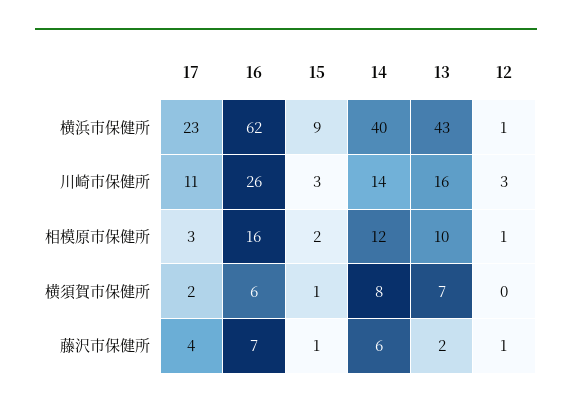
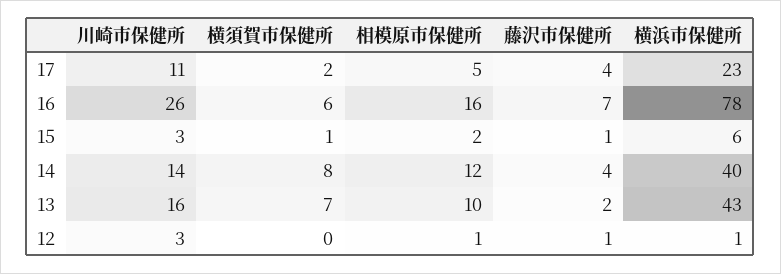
  {
    "17": {
      "横浜市保健所": 23,
      "川崎市保健所": 11,
-     "相模原市保健所": 3,
+     "相模原市保健所": 5,
      "横須賀市保健所": 2,
      "藤沢市保健所": 4
    },
    "16": {
-     "横浜市保健所": 62,
+     "横浜市保健所": 78,
      "川崎市保健所": 26,
      "相模原市保健所": 16,
      "横須賀市保健所": 6,
      "藤沢市保健所": 7
    },
    "15": {
-     "横浜市保健所": 9,
+     "横浜市保健所": 6,
      "川崎市保健所": 3,
      "相模原市保健所": 2,
      "横須賀市保健所": 1,
      "藤沢市保健所": 1
    },
    "14": {
      "横浜市保健所": 40,
      "川崎市保健所": 14,
      "相模原市保健所": 12,
      "横須賀市保健所": 8,
-     "藤沢市保健所": 6
+     "藤沢市保健所": 4
    },
    "13": {
      "横浜市保健所": 43,
      "川崎市保健所": 16,
      "相模原市保健所": 10,
      "横須賀市保健所": 7,
      "藤沢市保健所": 2
    },
    "12": {
      "横浜市保健所": 1,
      "川崎市保健所": 3,
      "相模原市保健所": 1,
      "横須賀市保健所": 0,
      "藤沢市保健所": 1
    }
  }

